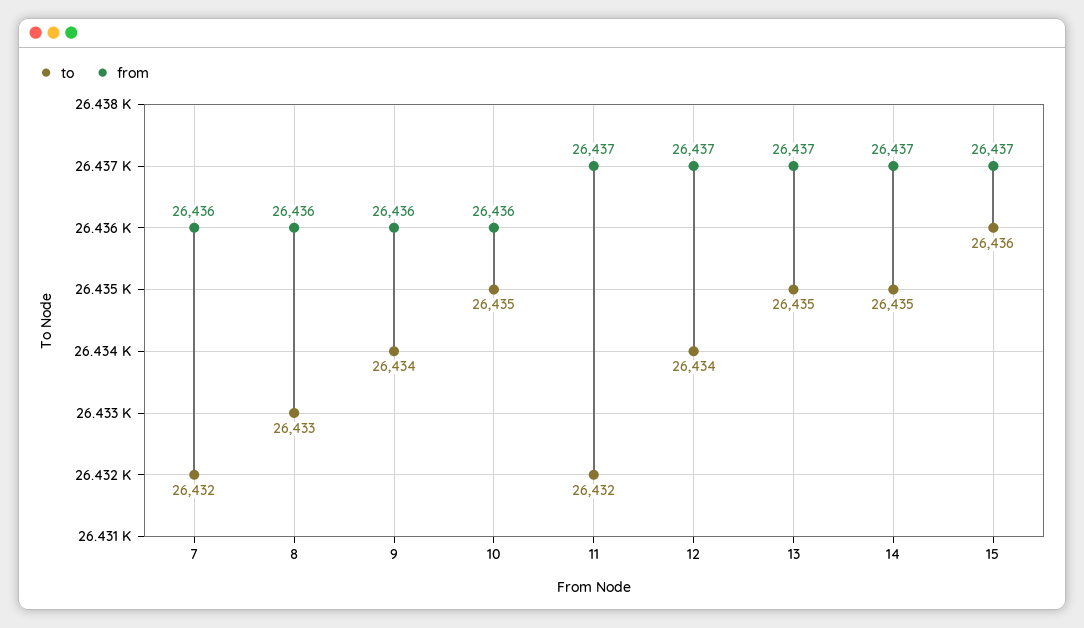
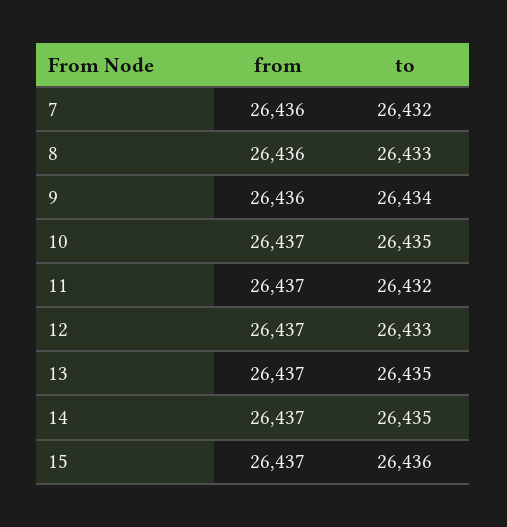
  {
    "to": {
      "7": 26432,
      "8": 26433,
      "9": 26434,
      "10": 26435,
      "11": 26432,
-     "12": 26434,
+     "12": 26433,
      "13": 26435,
      "14": 26435,
      "15": 26436
    },
    "from": {
      "7": 26436,
      "8": 26436,
      "9": 26436,
-     "10": 26436,
+     "10": 26437,
      "11": 26437,
      "12": 26437,
      "13": 26437,
      "14": 26437,
      "15": 26437
    }
  }

